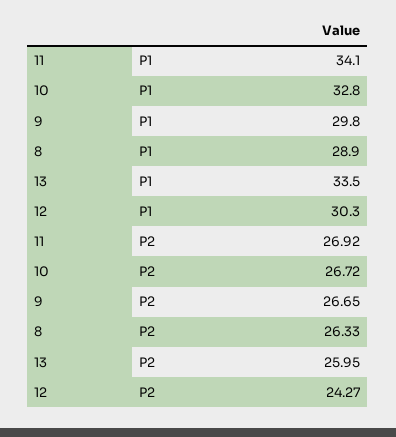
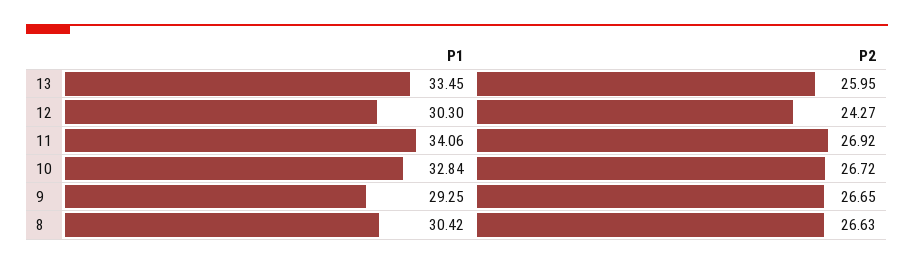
  {
    "11": {
      "P1": 34.06,
      "P2": 26.92
    },
    "10": {
      "P1": 32.84,
      "P2": 26.72
    },
    "9": {
-     "P1": 29.8,
+     "P1": 29.25,
      "P2": 26.65
    },
    "8": {
-     "P1": 28.9,
+     "P1": 30.42,
-     "P2": 26.33
+     "P2": 26.63
    },
    "13": {
      "P1": 33.45,
      "P2": 25.95
    },
    "12": {
      "P1": 30.3,
      "P2": 24.27
    }
  }

